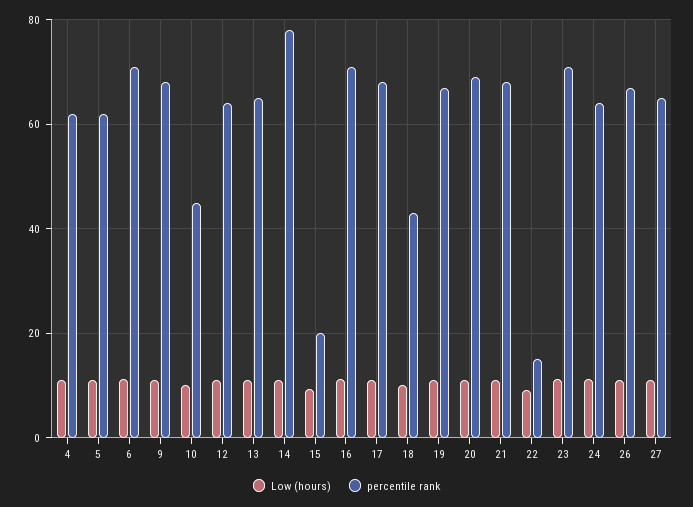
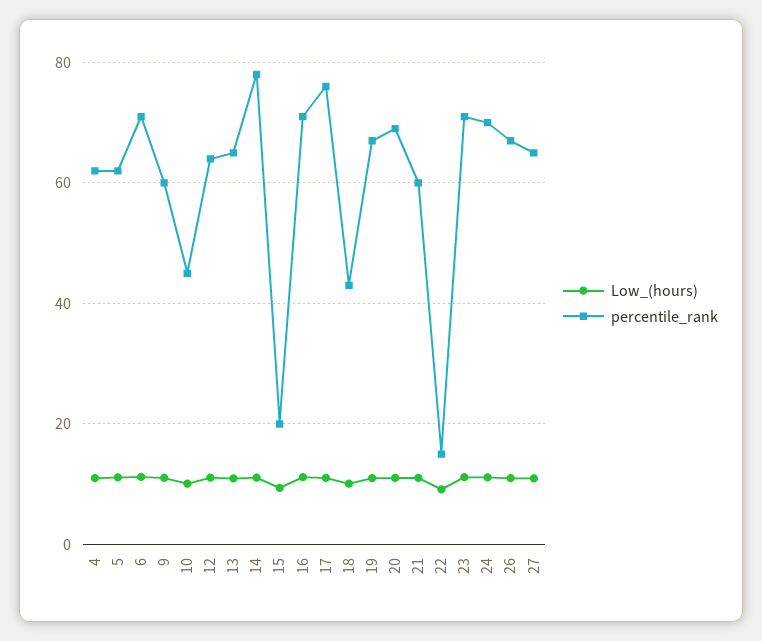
  {
    "Low (hours)": {
      "4": 12,
      "5": 12,
      "6": 12,
      "9": 12,
      "10": 10,
      "12": 12,
      "13": 10,
      "14": 12,
      "15": 10,
      "16": 12,
      "17": 12,
      "18": 10,
      "19": 12,
      "20": 12,
      "21": 12,
      "22": 10,
      "23": 12,
      "24": 12,
      "26": 12,
      "27": 10
    },
    "percentile rank": {
      "4": 62,
      "5": 62,
      "6": 72,
-     "9": 68,
+     "9": 60,
      "10": 46,
      "12": 64,
      "13": 66,
      "14": 78,
      "15": 20,
      "16": 72,
-     "17": 68,
+     "17": 76,
      "18": 44,
      "19": 68,
      "20": 70,
-     "21": 68,
+     "21": 60,
      "22": 16,
      "23": 72,
-     "24": 64,
+     "24": 70,
      "26": 68,
      "27": 66
    }
  }

